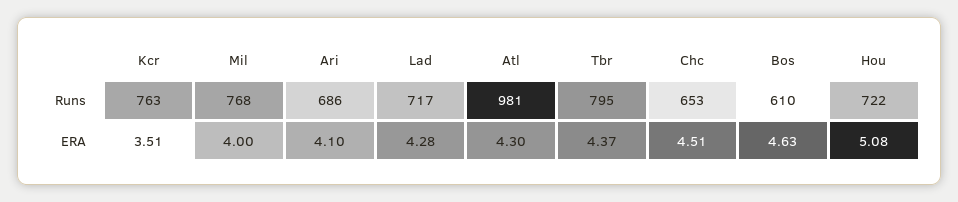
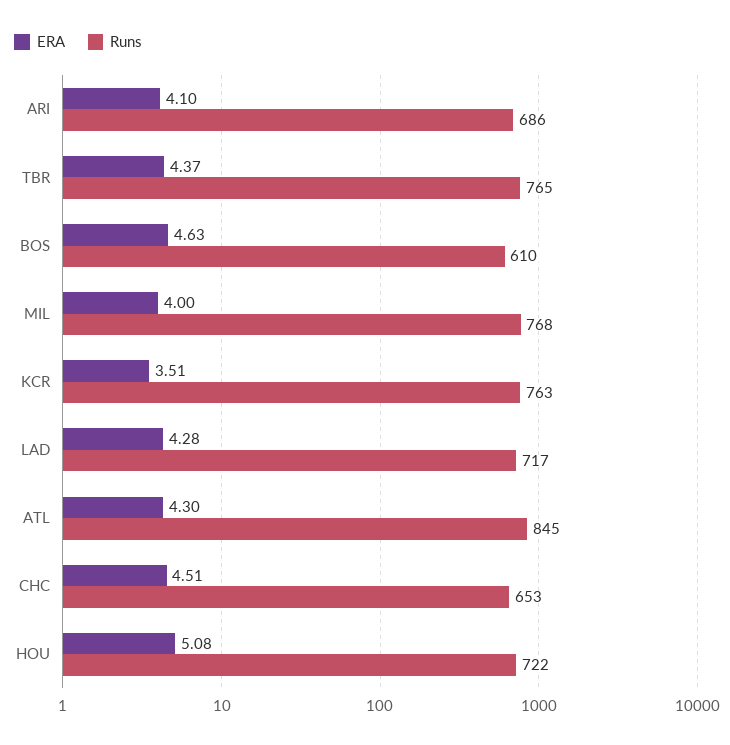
  {
    "Runs": {
      "Kcr": 763,
      "Mil": 768,
      "Ari": 686,
      "Lad": 717,
-     "Atl": 981,
+     "Atl": 845,
-     "Tbr": 795,
+     "Tbr": 765,
      "Chc": 653,
      "Bos": 610,
      "Hou": 722
    },
    "ERA": {
      "Kcr": 3.51,
      "Mil": 4,
      "Ari": 4.1,
      "Lad": 4.28,
      "Atl": 4.3,
      "Tbr": 4.37,
      "Chc": 4.51,
      "Bos": 4.63,
      "Hou": 5.08
    }
  }

